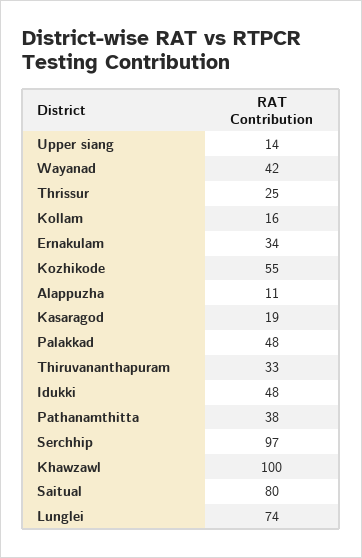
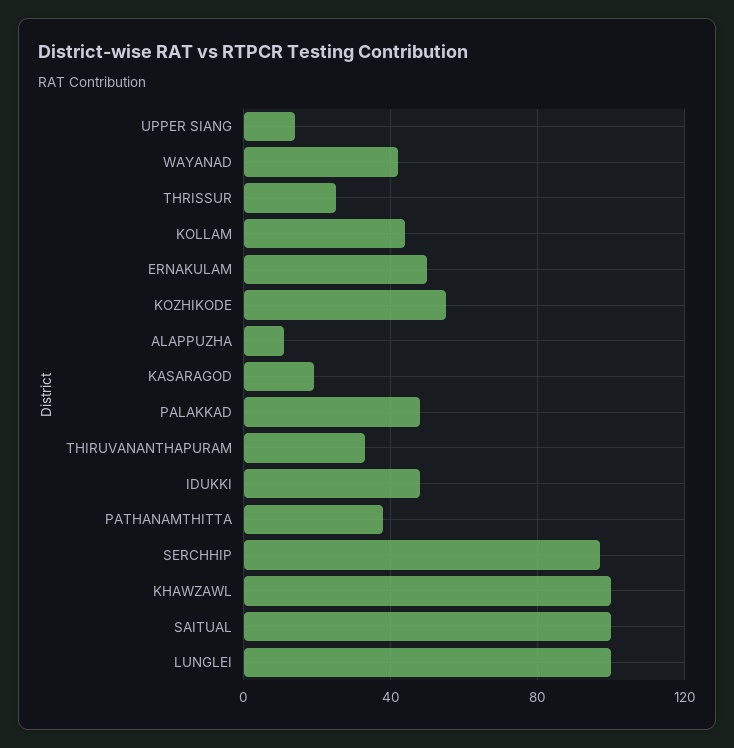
  {
    "Upper siang": 14,
    "Wayanad": 42,
    "Thrissur": 25,
-   "Kollam": 16,
+   "Kollam": 45,
-   "Ernakulam": 34,
+   "Ernakulam": 50,
    "Kozhikode": 55,
    "Alappuzha": 11,
    "Kasaragod": 19,
    "Palakkad": 48,
    "Thiruvananthapuram": 33,
    "Idukki": 48,
    "Pathanamthitta": 38,
    "Serchhip": 97,
    "Khawzawl": 100,
-   "Saitual": 80,
+   "Saitual": 100,
-   "Lunglei": 74
+   "Lunglei": 100
  }

